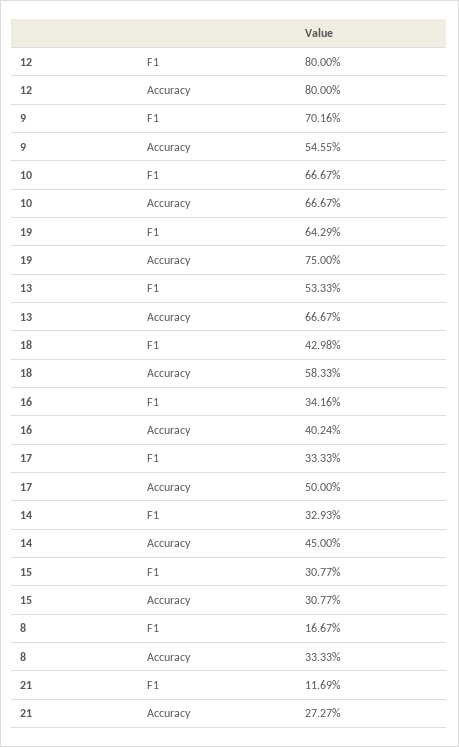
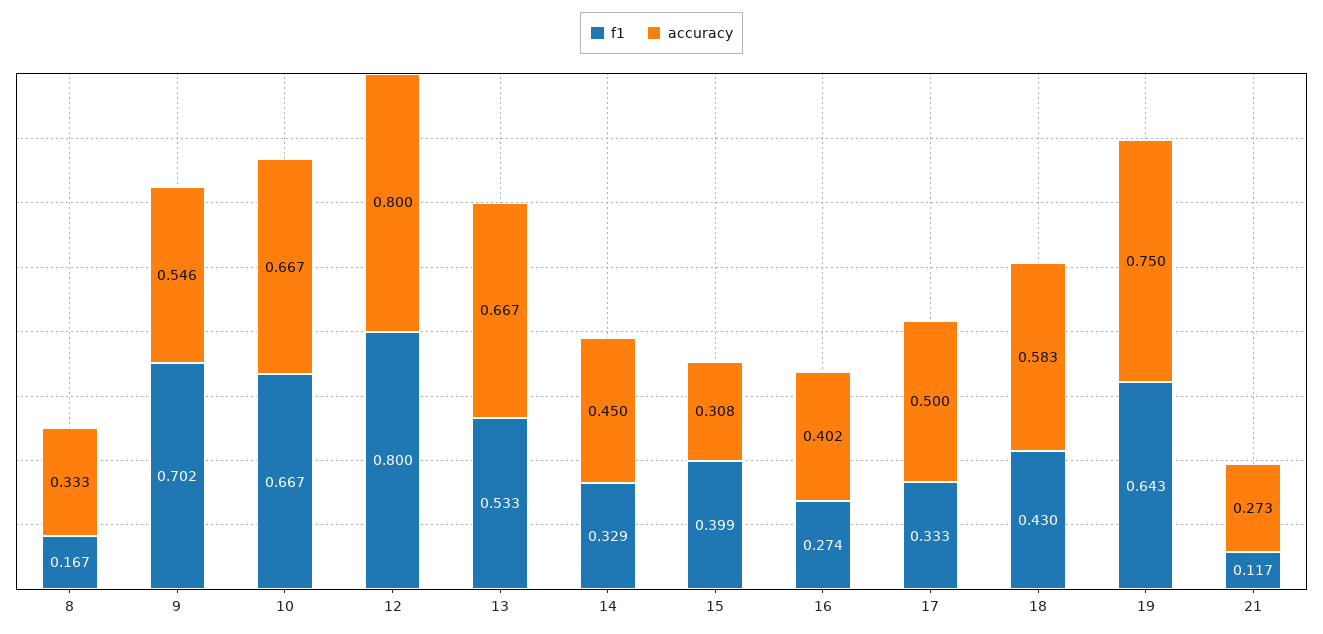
  {
    "F1": {
      "12": 0.8,
      "9": 0.7016,
      "10": 0.6667,
      "19": 0.6429,
      "13": 0.5333,
      "18": 0.4298,
-     "16": 0.3416,
+     "16": 0.274,
      "17": 0.3333,
      "14": 0.3293,
-     "15": 0.3077,
+     "15": 0.399,
      "8": 0.1667,
      "21": 0.1169
    },
    "Accuracy": {
      "12": 0.8,
      "9": 0.5455,
      "10": 0.6667,
      "19": 0.75,
      "13": 0.6667,
      "18": 0.5833,
      "16": 0.4024,
      "17": 0.5,
      "14": 0.45,
      "15": 0.3077,
      "8": 0.3333,
      "21": 0.2727
    }
  }

